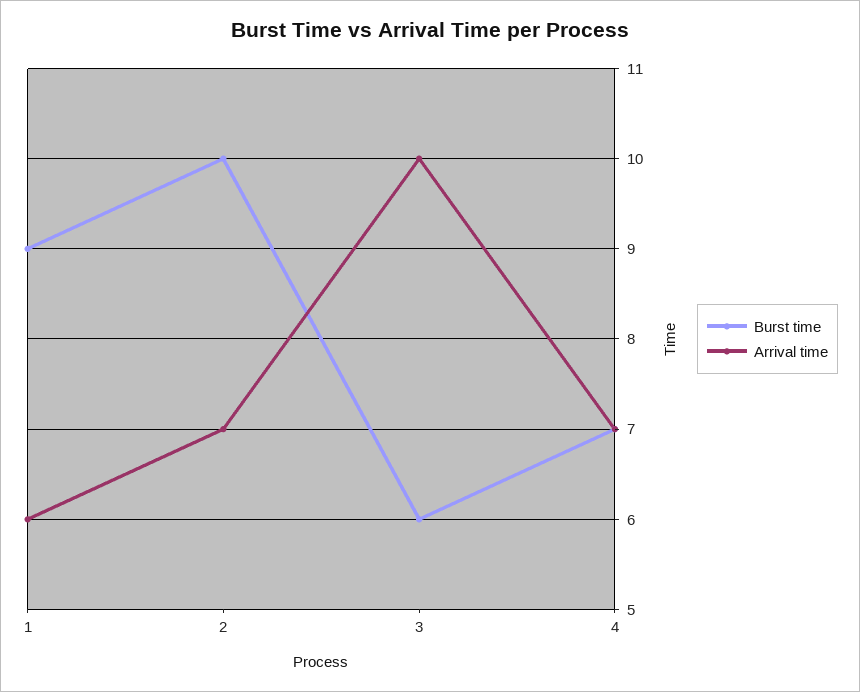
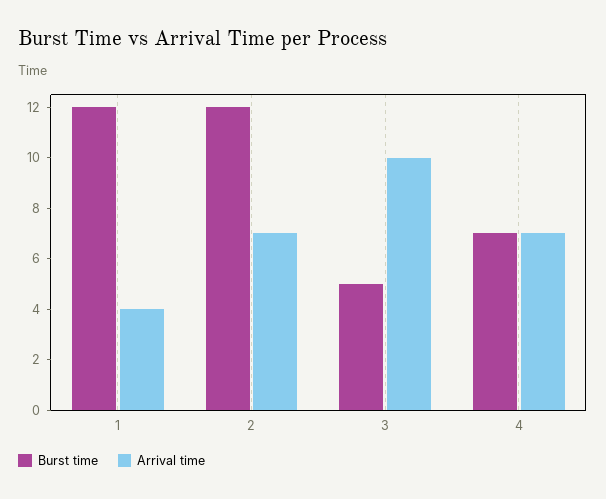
  {
    "Burst time": {
-     "1": 9,
+     "1": 12,
-     "2": 10,
+     "2": 12,
-     "3": 6,
+     "3": 5,
      "4": 7
    },
    "Arrival time": {
-     "1": 6,
+     "1": 4,
      "2": 7,
      "3": 10,
      "4": 7
    }
  }

